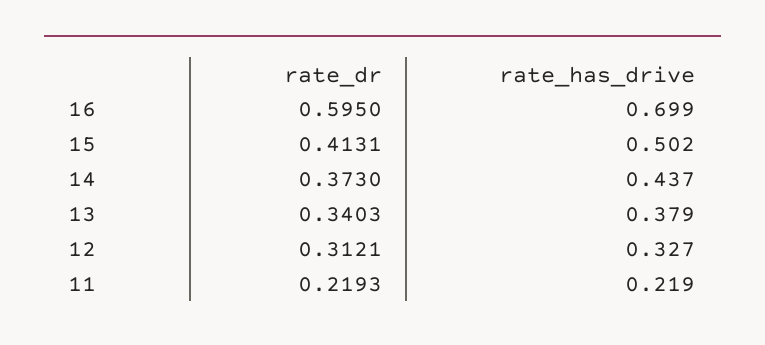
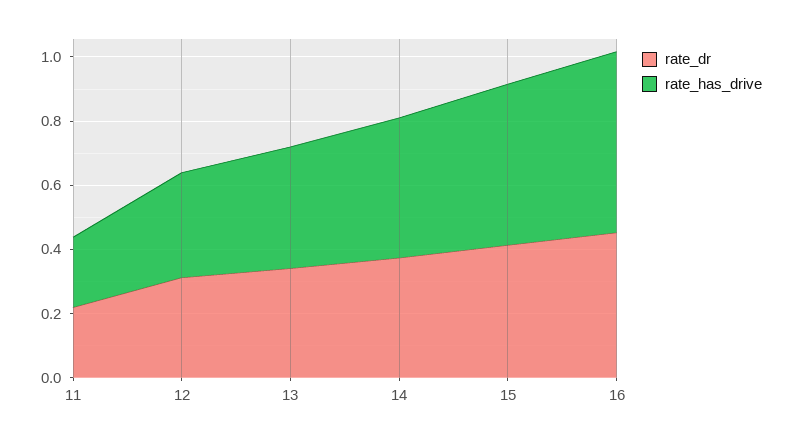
  {
    "rate_dr": {
-     "16": 0.595,
+     "16": 0.45,
      "15": 0.4131,
      "14": 0.373,
      "13": 0.3403,
      "12": 0.3121,
      "11": 0.2193
    },
    "rate_has_drive": {
-     "16": 0.699,
+     "16": 0.55,
      "15": 0.502,
      "14": 0.437,
      "13": 0.379,
      "12": 0.327,
      "11": 0.219
    }
  }

